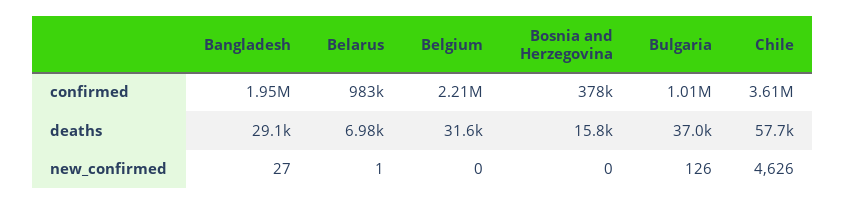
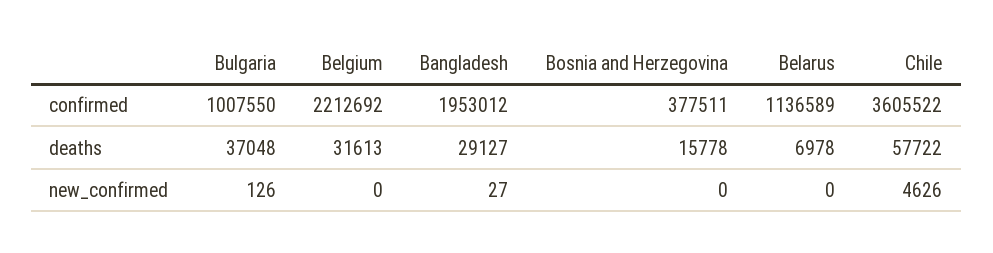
  {
    "Bangladesh": {
      "confirmed": 1953012,
      "deaths": 29127,
      "new_confirmed": 27
    },
    "Belarus": {
-     "confirmed": 983000,
+     "confirmed": 1136589,
      "deaths": 6978,
-     "new_confirmed": 1
+     "new_confirmed": 0
    },
    "Belgium": {
      "confirmed": 2212692,
      "deaths": 31613,
      "new_confirmed": 0
    },
    "Bosnia and Herzegovina": {
      "confirmed": 377511,
      "deaths": 15778,
      "new_confirmed": 0
    },
    "Bulgaria": {
      "confirmed": 1007550,
      "deaths": 37048,
      "new_confirmed": 126
    },
    "Chile": {
      "confirmed": 3605522,
      "deaths": 57722,
      "new_confirmed": 4626
    }
  }

